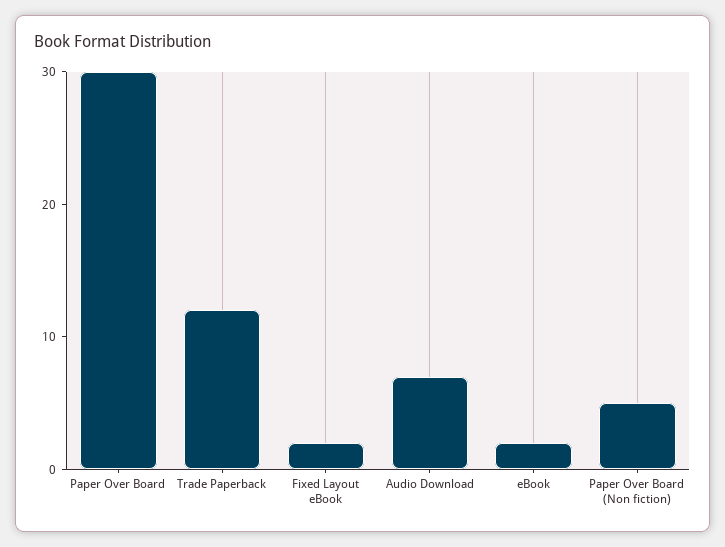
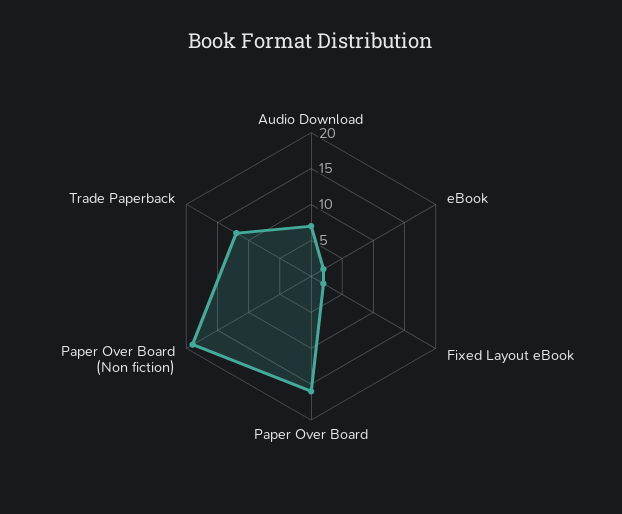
  {
-   "Paper Over Board": 30,
+   "Paper Over Board": 15,
    "Trade Paperback": 12,
    "Fixed Layout eBook": 2,
    "Audio Download": 7,
    "eBook": 2,
-   "Paper Over Board (Non fiction)": 5
+   "Paper Over Board (Non fiction)": 20
  }

